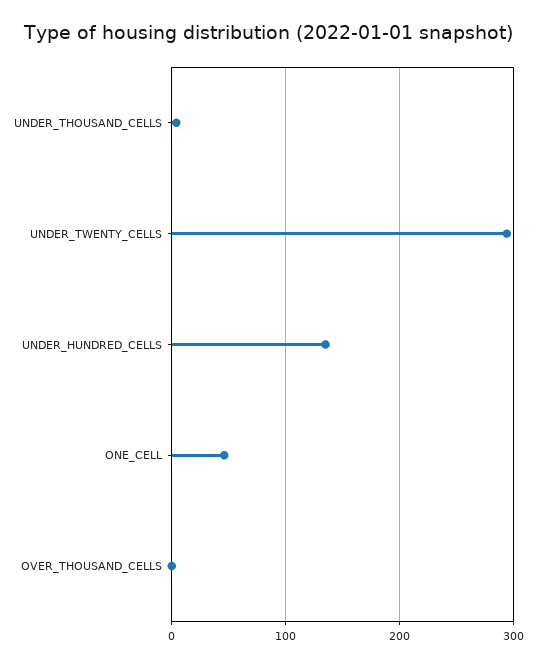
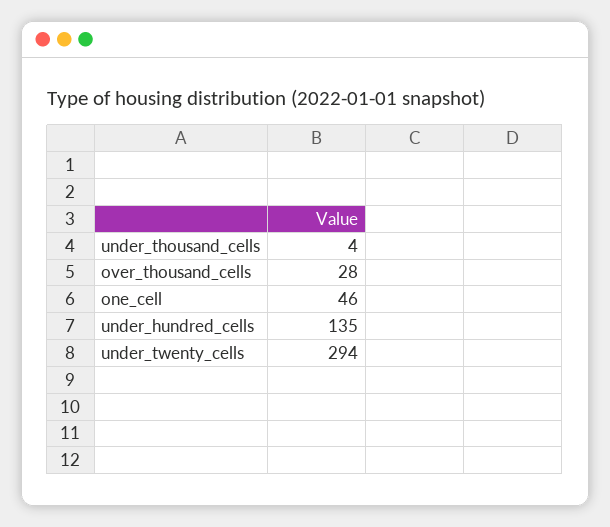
  {
    "UNDER_THOUSAND_CELLS": 4,
    "UNDER_TWENTY_CELLS": 294,
    "UNDER_HUNDRED_CELLS": 135,
    "ONE_CELL": 46,
-   "OVER_THOUSAND_CELLS": 0
+   "OVER_THOUSAND_CELLS": 28
  }

